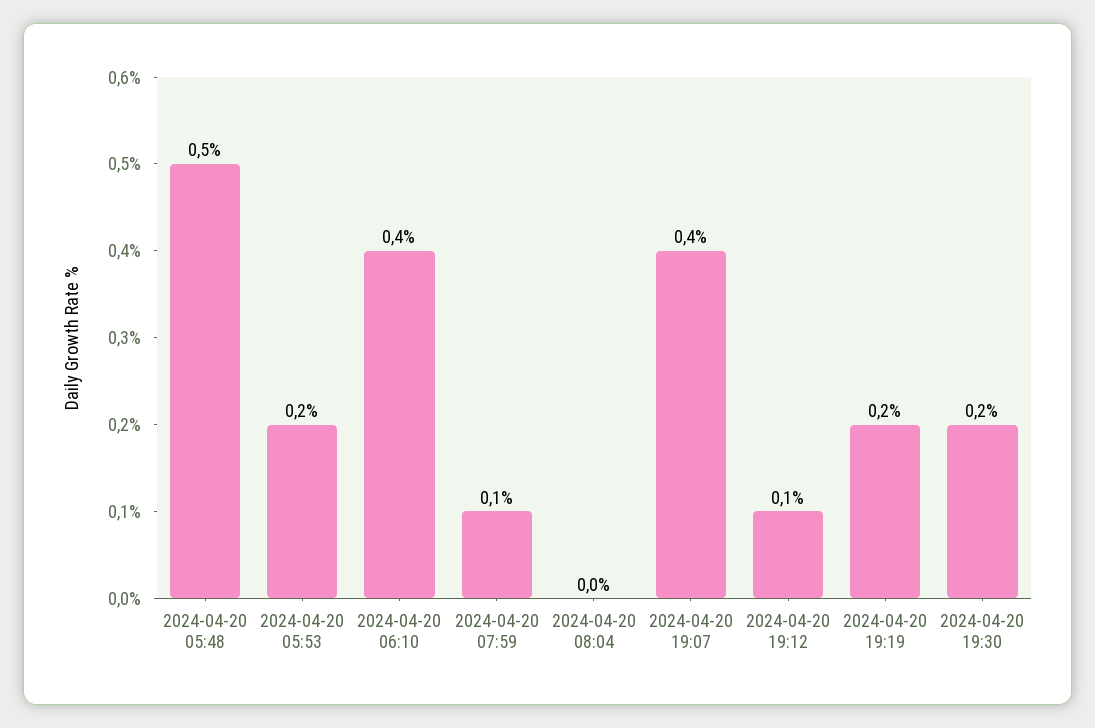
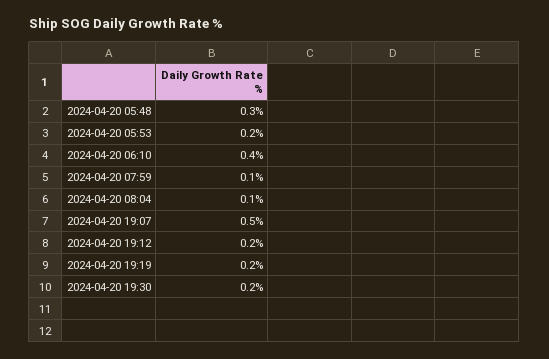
  {
-   "2024-04-20 05:48": 0.5,
+   "2024-04-20 05:48": 0.3,
    "2024-04-20 05:53": 0.2,
    "2024-04-20 06:10": 0.4,
    "2024-04-20 07:59": 0.1,
-   "2024-04-20 08:04": 0,
+   "2024-04-20 08:04": 0.1,
-   "2024-04-20 19:07": 0.4,
+   "2024-04-20 19:07": 0.5,
-   "2024-04-20 19:12": 0.1,
+   "2024-04-20 19:12": 0.2,
    "2024-04-20 19:19": 0.2,
    "2024-04-20 19:30": 0.2
  }

